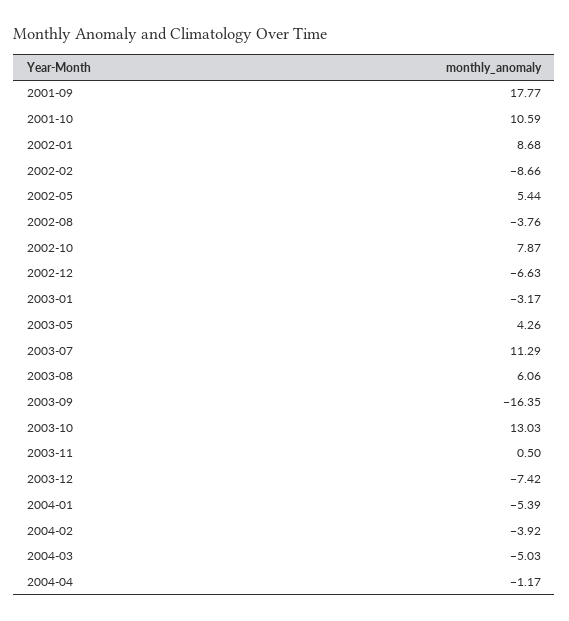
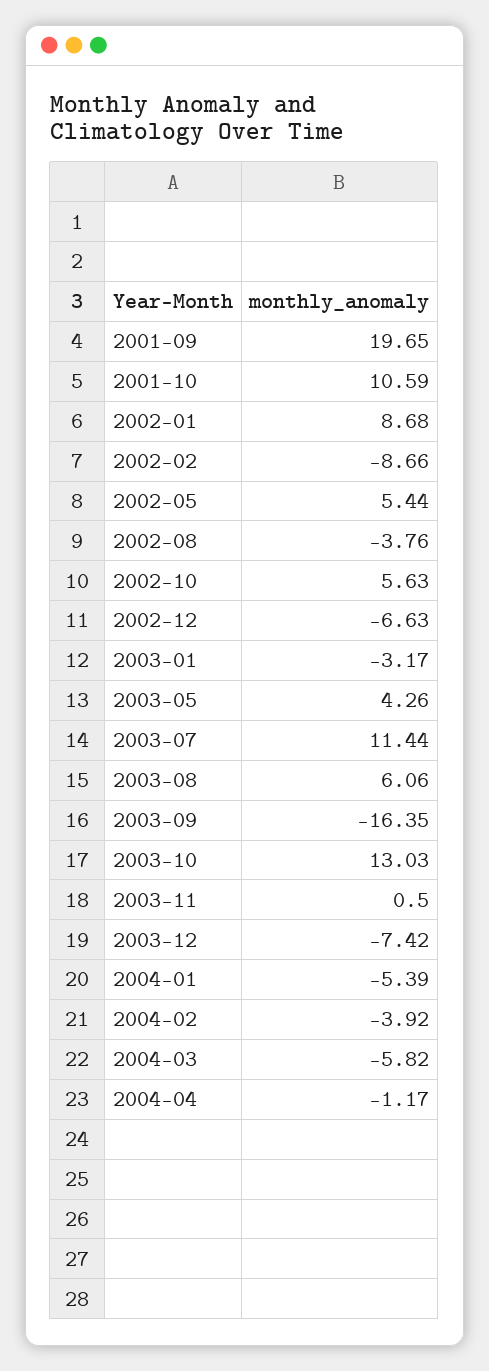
  {
-   "2001-09": 17.77,
+   "2001-09": 19.65,
    "2001-10": 10.59,
    "2002-01": 8.68,
    "2002-02": -8.66,
    "2002-05": 5.44,
    "2002-08": -3.76,
-   "2002-10": 7.87,
+   "2002-10": 5.63,
    "2002-12": -6.63,
    "2003-01": -3.17,
    "2003-05": 4.26,
-   "2003-07": 11.29,
+   "2003-07": 11.44,
    "2003-08": 6.06,
    "2003-09": -16.35,
    "2003-10": 13.03,
    "2003-11": 0.5,
    "2003-12": -7.42,
    "2004-01": -5.39,
    "2004-02": -3.92,
-   "2004-03": -5.03,
+   "2004-03": -5.82,
    "2004-04": -1.17
  }

